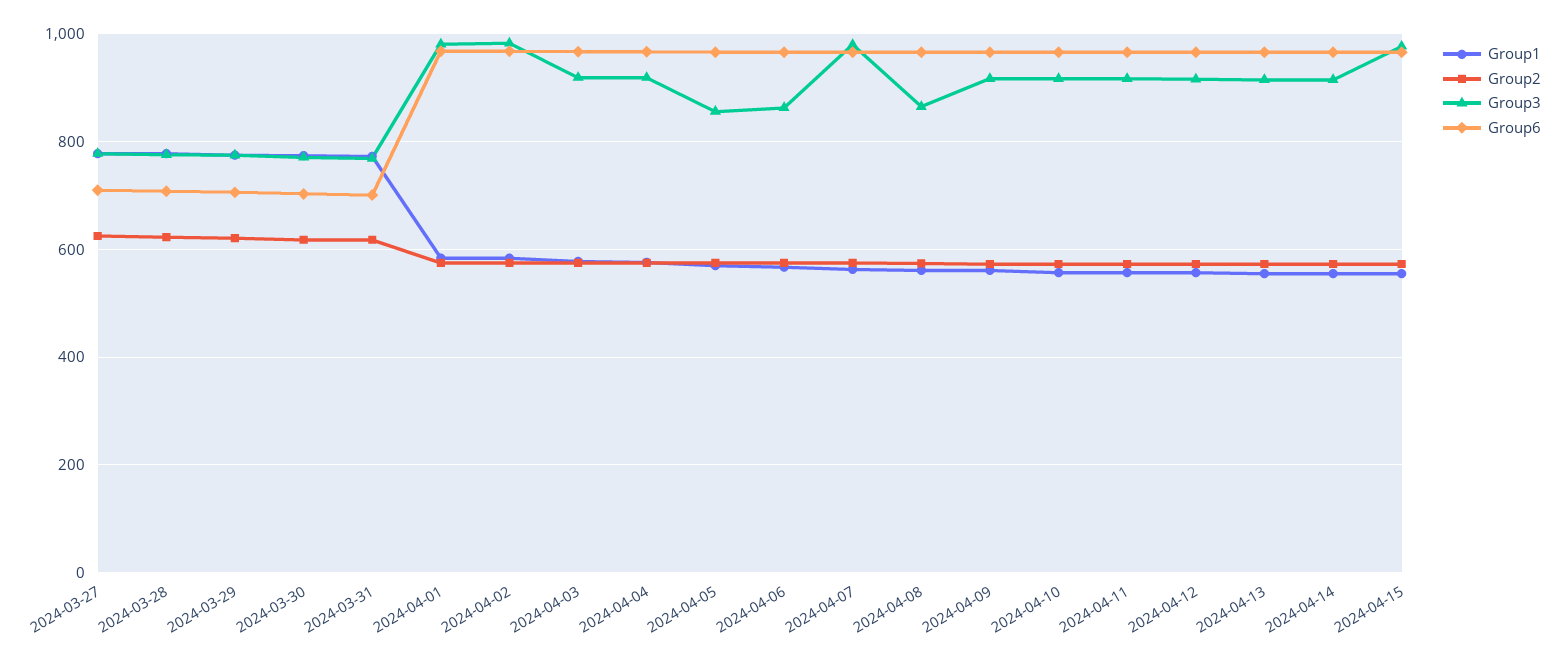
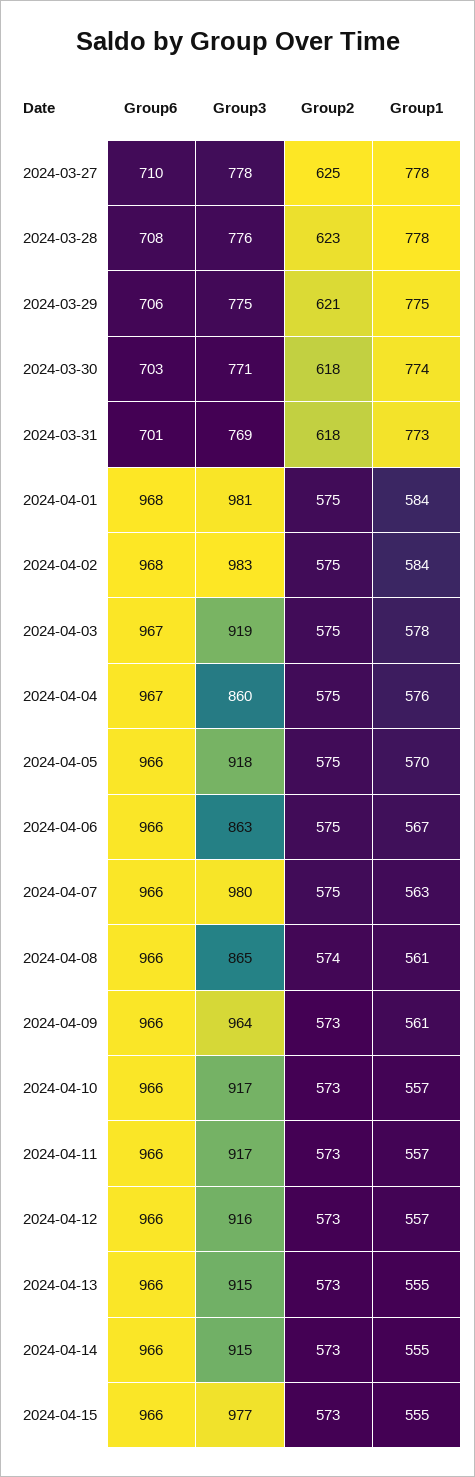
  {
    "Group1": {
      "2024-03-27": 778,
      "2024-03-28": 778,
      "2024-03-29": 775,
      "2024-03-30": 774,
      "2024-03-31": 773,
      "2024-04-01": 584,
      "2024-04-02": 584,
      "2024-04-03": 578,
      "2024-04-04": 576,
      "2024-04-05": 570,
      "2024-04-06": 567,
      "2024-04-07": 563,
      "2024-04-08": 561,
      "2024-04-09": 561,
      "2024-04-10": 557,
      "2024-04-11": 557,
      "2024-04-12": 557,
      "2024-04-13": 555,
      "2024-04-14": 555,
      "2024-04-15": 555
    },
    "Group2": {
      "2024-03-27": 625,
      "2024-03-28": 623,
      "2024-03-29": 621,
      "2024-03-30": 618,
      "2024-03-31": 618,
      "2024-04-01": 575,
      "2024-04-02": 575,
      "2024-04-03": 575,
      "2024-04-04": 575,
      "2024-04-05": 575,
      "2024-04-06": 575,
      "2024-04-07": 575,
      "2024-04-08": 574,
      "2024-04-09": 573,
      "2024-04-10": 573,
      "2024-04-11": 573,
      "2024-04-12": 573,
      "2024-04-13": 573,
      "2024-04-14": 573,
      "2024-04-15": 573
    },
    "Group3": {
      "2024-03-27": 778,
      "2024-03-28": 776,
      "2024-03-29": 775,
      "2024-03-30": 771,
      "2024-03-31": 769,
      "2024-04-01": 981,
      "2024-04-02": 983,
      "2024-04-03": 919,
-     "2024-04-04": 920,
+     "2024-04-04": 860,
-     "2024-04-05": 860,
+     "2024-04-05": 918,
      "2024-04-06": 863,
      "2024-04-07": 980,
      "2024-04-08": 865,
-     "2024-04-09": 920,
+     "2024-04-09": 964,
      "2024-04-10": 917,
      "2024-04-11": 917,
      "2024-04-12": 916,
      "2024-04-13": 915,
      "2024-04-14": 915,
      "2024-04-15": 977
    },
    "Group6": {
      "2024-03-27": 710,
      "2024-03-28": 708,
      "2024-03-29": 706,
      "2024-03-30": 703,
      "2024-03-31": 701,
      "2024-04-01": 968,
      "2024-04-02": 968,
      "2024-04-03": 967,
      "2024-04-04": 967,
      "2024-04-05": 966,
      "2024-04-06": 966,
      "2024-04-07": 966,
      "2024-04-08": 966,
      "2024-04-09": 966,
      "2024-04-10": 966,
      "2024-04-11": 966,
      "2024-04-12": 966,
      "2024-04-13": 966,
      "2024-04-14": 966,
      "2024-04-15": 966
    }
  }

